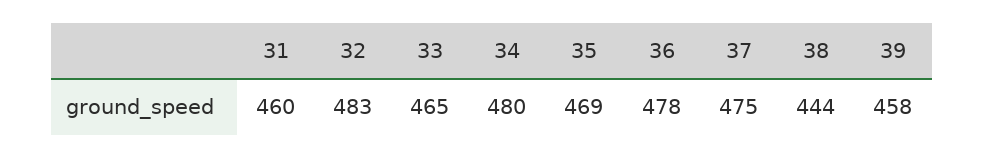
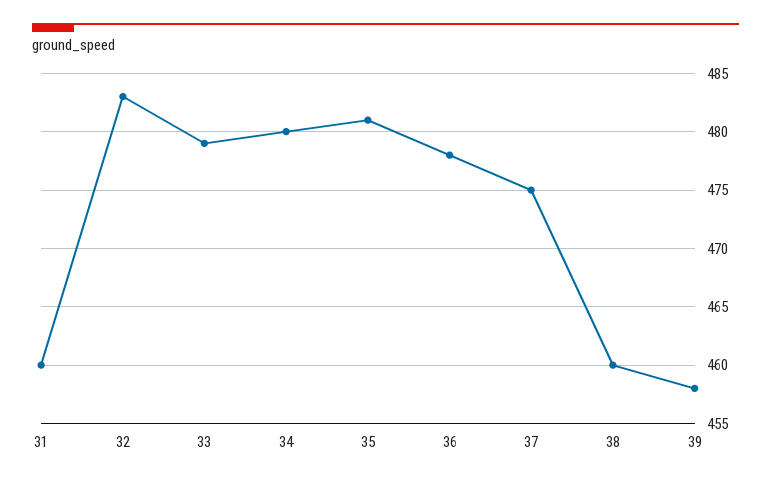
  {
    "31": 460,
    "32": 483,
-   "33": 465,
+   "33": 479,
    "34": 480,
-   "35": 469,
+   "35": 481,
    "36": 478,
    "37": 475,
-   "38": 444,
+   "38": 460,
    "39": 458
  }

